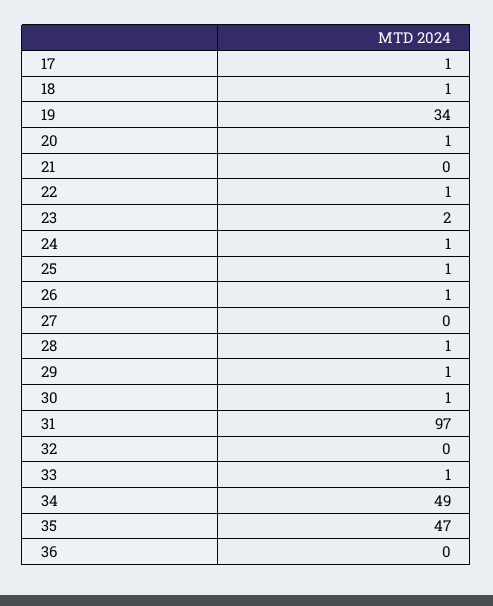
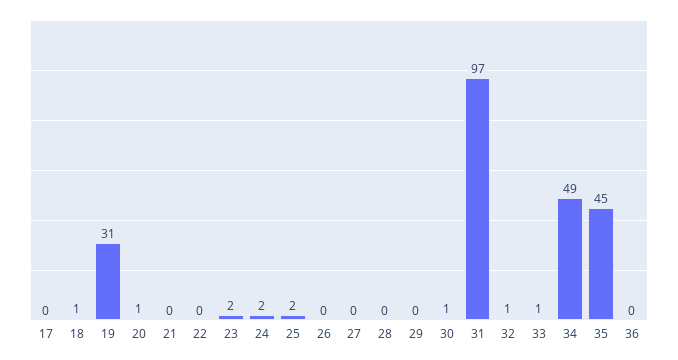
  {
-   "17": 1,
+   "17": 0,
    "18": 1,
-   "19": 34,
+   "19": 31,
    "20": 1,
    "21": 0,
-   "22": 1,
+   "22": 0,
    "23": 2,
-   "24": 1,
+   "24": 2,
-   "25": 1,
+   "25": 2,
-   "26": 1,
+   "26": 0,
    "27": 0,
-   "28": 1,
+   "28": 0,
-   "29": 1,
+   "29": 0,
    "30": 1,
    "31": 97,
-   "32": 0,
+   "32": 1,
    "33": 1,
    "34": 49,
-   "35": 47,
+   "35": 45,
    "36": 0
  }

